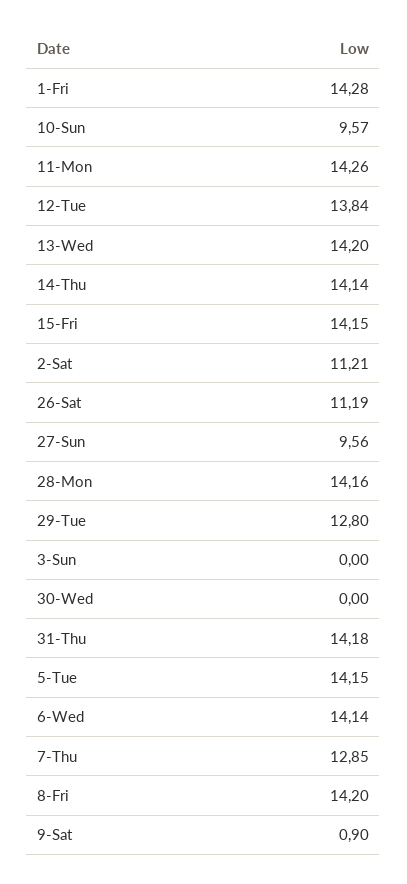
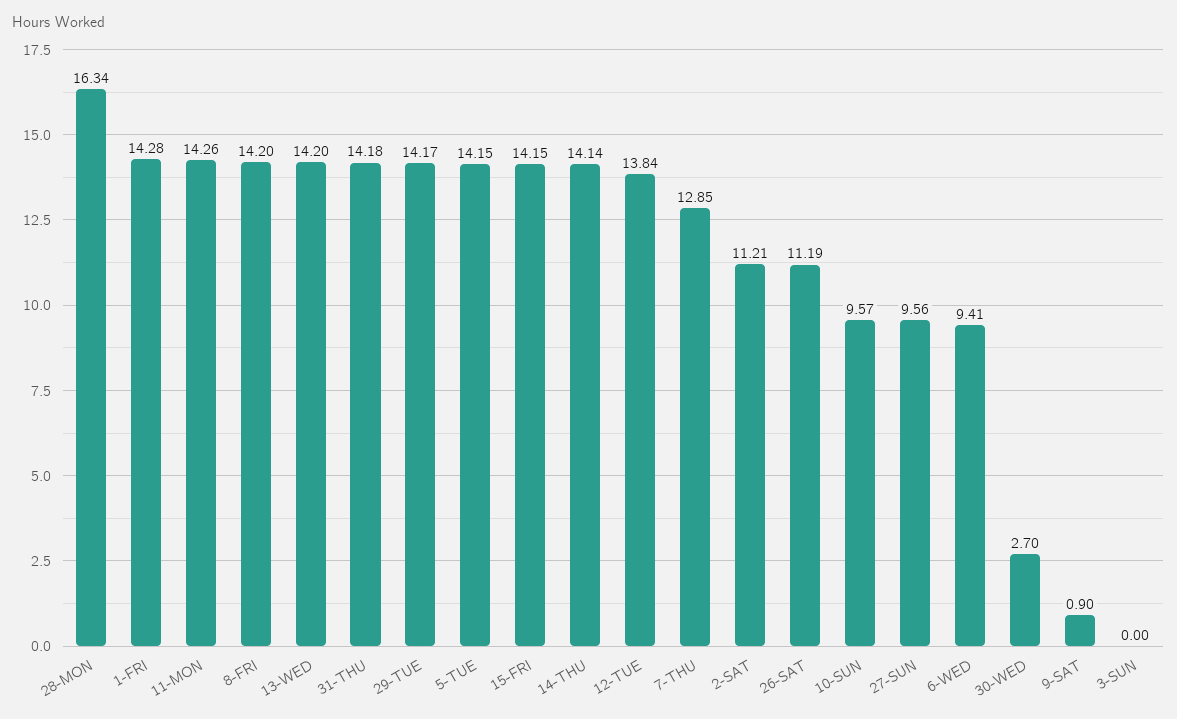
  {
    "1-Fri": 14.28,
    "10-Sun": 9.57,
    "11-Mon": 14.26,
    "12-Tue": 13.84,
    "13-Wed": 14.2,
    "14-Thu": 14.14,
    "15-Fri": 14.15,
    "2-Sat": 11.21,
    "26-Sat": 11.19,
    "27-Sun": 9.56,
-   "28-Mon": 14.16,
+   "28-Mon": 16.34,
-   "29-Tue": 12.8,
+   "29-Tue": 14.17,
    "3-Sun": 0,
-   "30-Wed": 0,
+   "30-Wed": 2.7,
    "31-Thu": 14.18,
    "5-Tue": 14.15,
-   "6-Wed": 14.14,
+   "6-Wed": 9.41,
    "7-Thu": 12.85,
    "8-Fri": 14.2,
    "9-Sat": 0.9
  }

